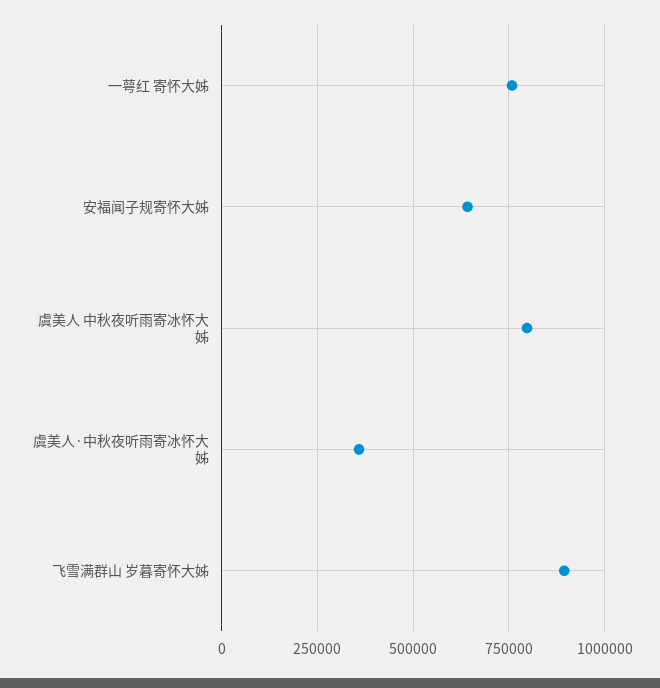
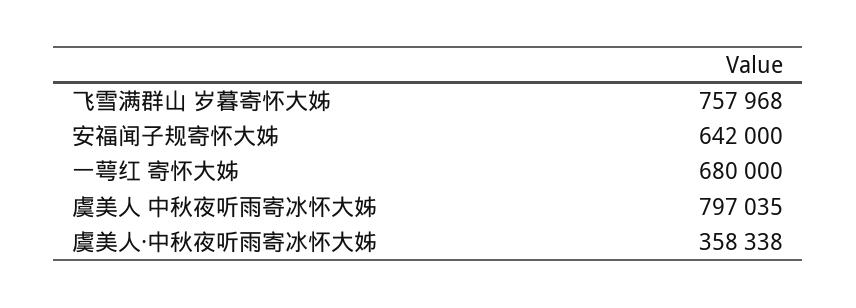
  {
-   "一萼红 寄怀大姊": 750000,
+   "一萼红 寄怀大姊": 680000,
    "安福闻子规寄怀大姊": 642000,
    "虞美人 中秋夜听雨寄冰怀大姊": 797035,
    "虞美人·中秋夜听雨寄冰怀大姊": 358338,
-   "飞雪满群山 岁暮寄怀大姊": 900000
+   "飞雪满群山 岁暮寄怀大姊": 757968
  }

